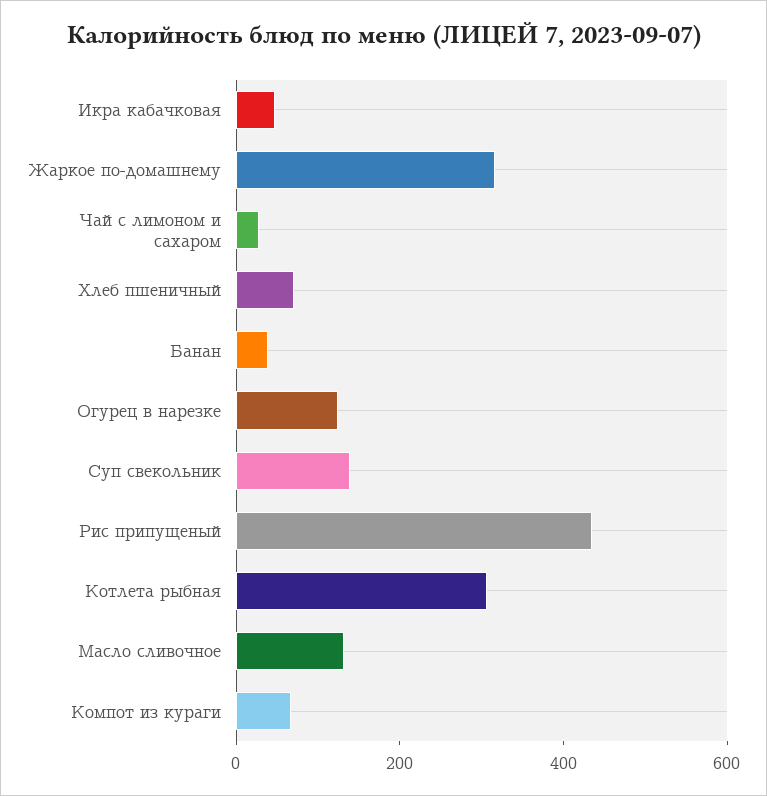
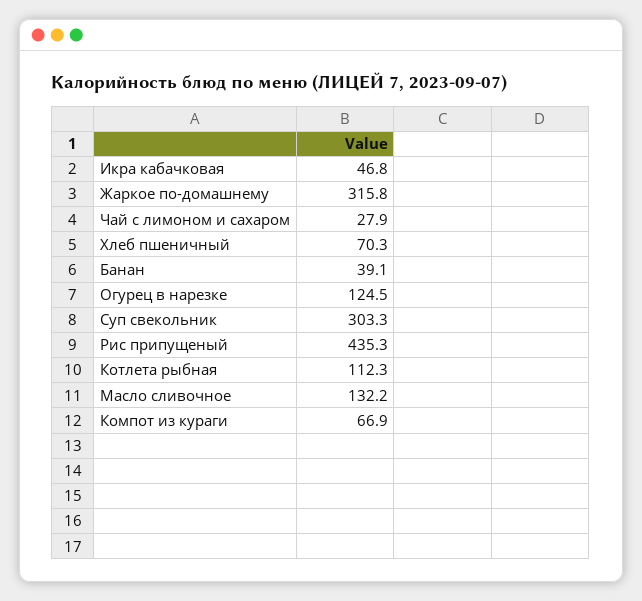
  {
    "Икра кабачковая": 46.8,
    "Жаркое по-домашнему": 315.8,
    "Чай с лимоном и сахаром": 27.9,
    "Хлеб пшеничный": 70.3,
    "Банан": 39.1,
    "Огурец в нарезке": 124.5,
-   "Суп свекольник": 150,
+   "Суп свекольник": 303.3,
    "Рис припущеный": 435.3,
-   "Котлета рыбная": 300,
+   "Котлета рыбная": 112.3,
    "Масло сливочное": 132.2,
    "Компот из кураги": 66.9
  }

